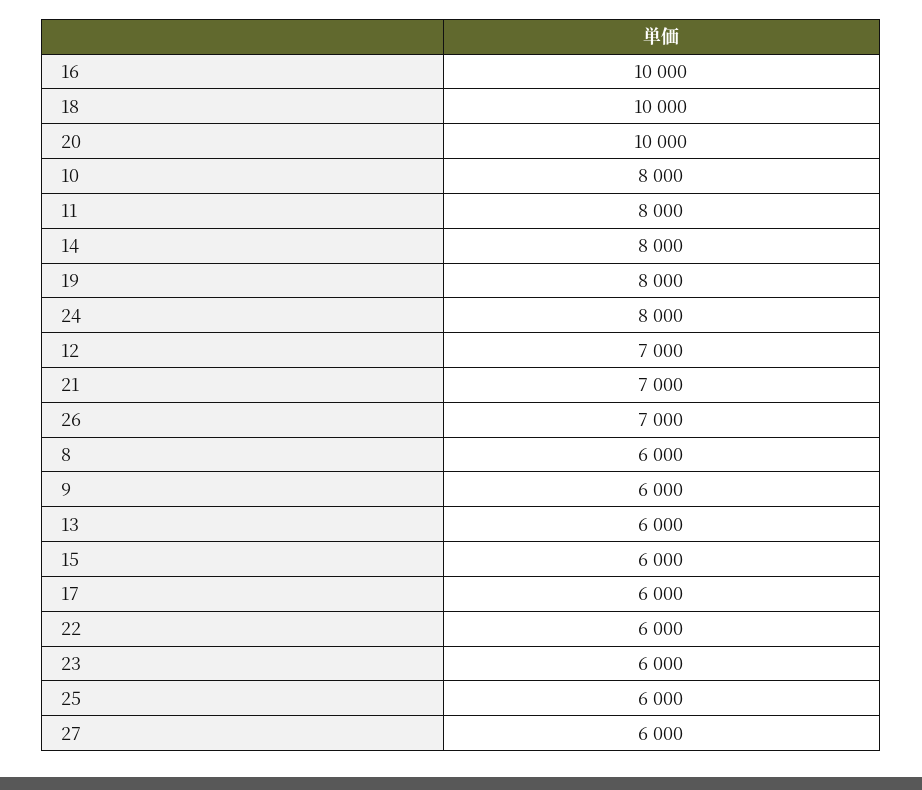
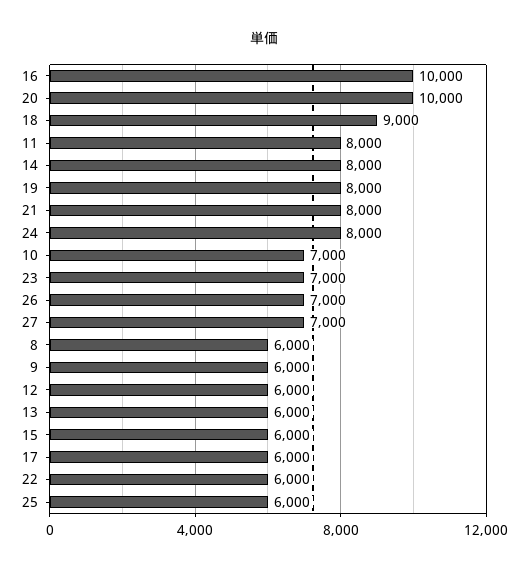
  {
    "16": 10000,
-   "18": 10000,
+   "18": 9000,
    "20": 10000,
-   "10": 8000,
+   "10": 7000,
    "11": 8000,
    "14": 8000,
    "19": 8000,
    "24": 8000,
-   "12": 7000,
+   "12": 6000,
-   "21": 7000,
+   "21": 8000,
    "26": 7000,
    "8": 6000,
    "9": 6000,
    "13": 6000,
    "15": 6000,
    "17": 6000,
    "22": 6000,
-   "23": 6000,
+   "23": 7000,
    "25": 6000,
-   "27": 6000
+   "27": 7000
  }

